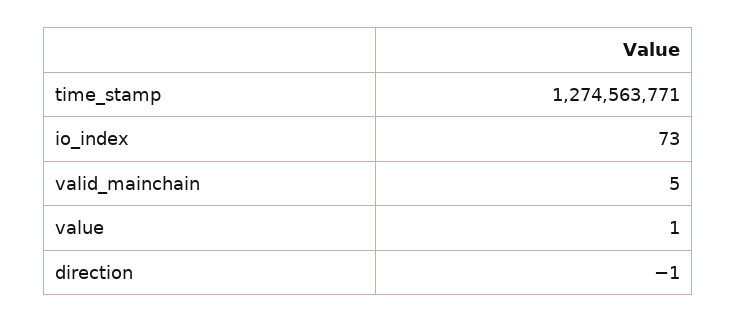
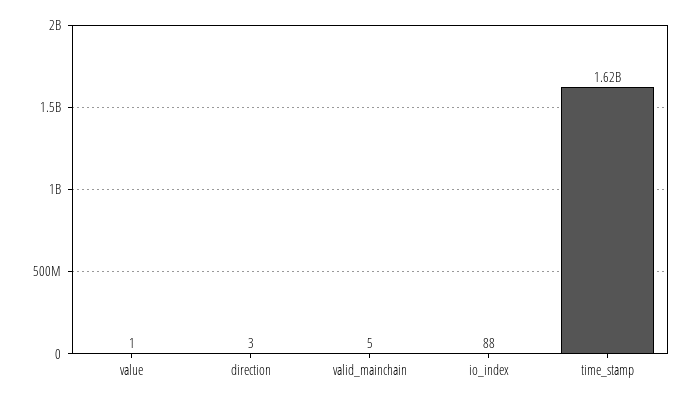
  {
-   "time_stamp": 1274563771,
+   "time_stamp": 1620000000,
-   "io_index": 73,
+   "io_index": 88,
    "valid_mainchain": 5,
    "value": 1,
-   "direction": -1
+   "direction": 3
  }

